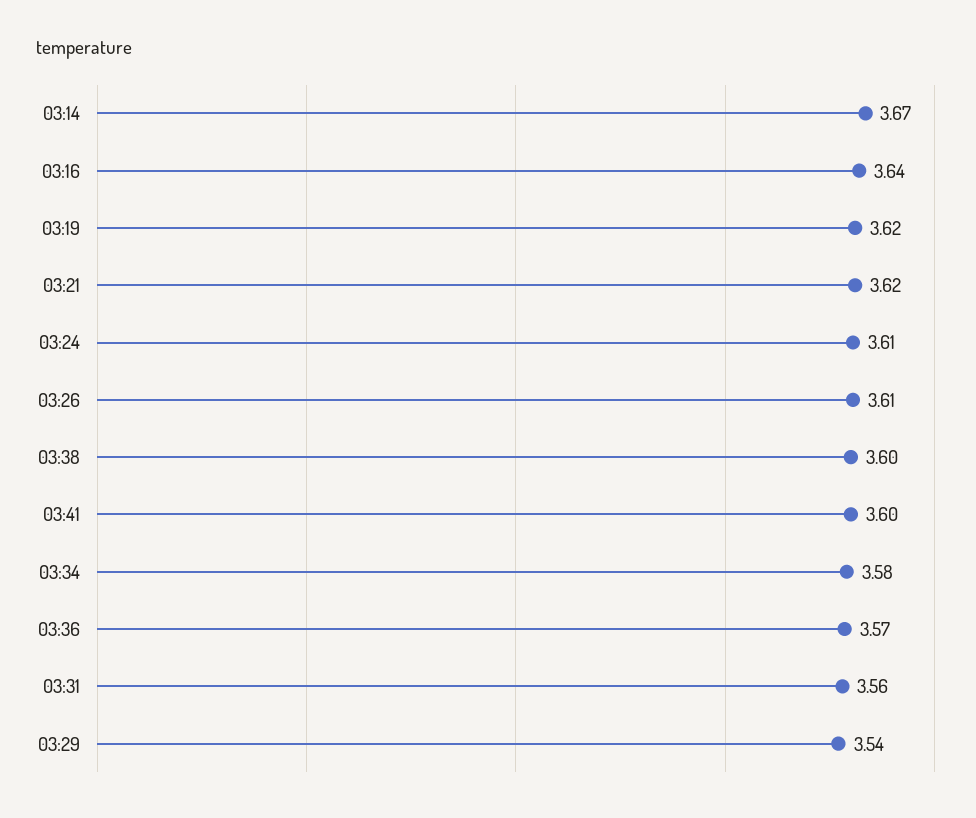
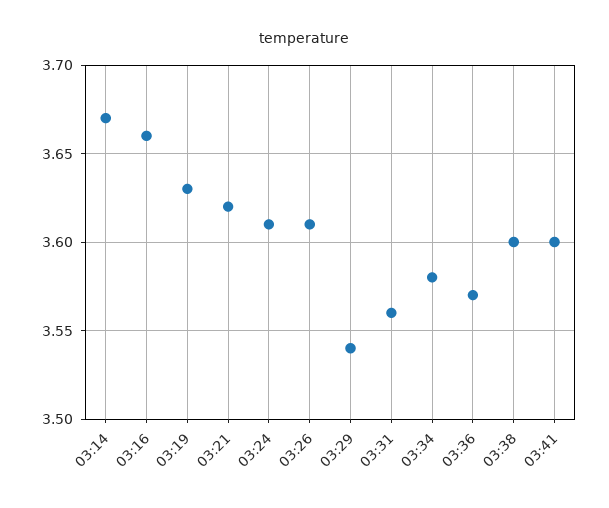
  {
    "03:14": 3.67,
-   "03:16": 3.64,
+   "03:16": 3.66,
-   "03:19": 3.62,
+   "03:19": 3.63,
    "03:21": 3.62,
    "03:24": 3.61,
    "03:26": 3.61,
    "03:38": 3.6,
    "03:41": 3.6,
    "03:34": 3.58,
    "03:36": 3.57,
    "03:31": 3.56,
    "03:29": 3.54
  }

